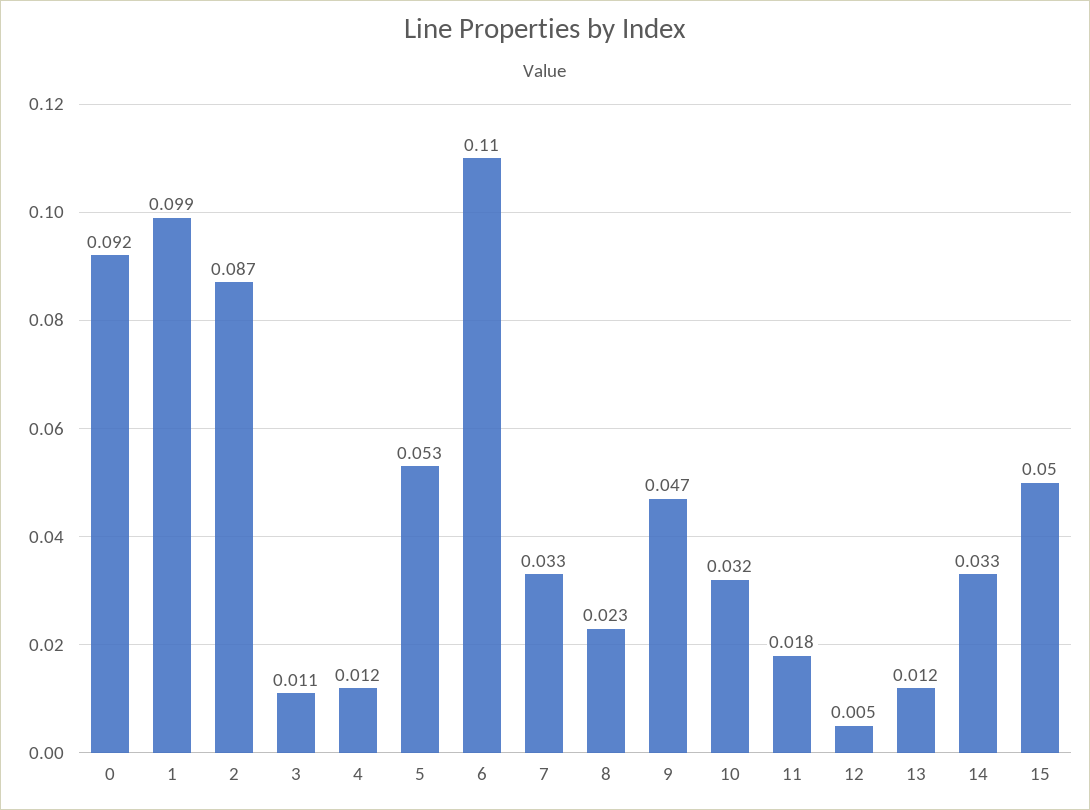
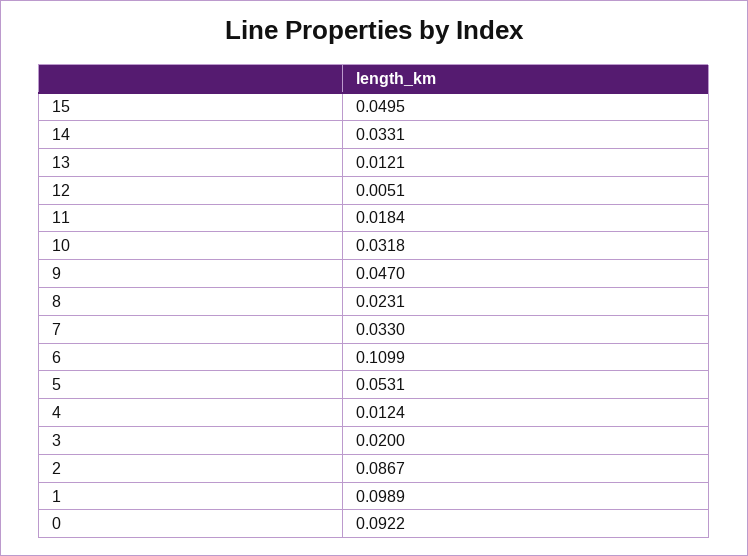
  {
    "0": 0.0922,
    "1": 0.0989,
    "2": 0.0867,
-   "3": 0.011,
+   "3": 0.02,
    "4": 0.0124,
    "5": 0.0531,
    "6": 0.1099,
    "7": 0.033,
    "8": 0.0231,
    "9": 0.047,
    "10": 0.0318,
    "11": 0.0184,
    "12": 0.0051,
    "13": 0.0121,
    "14": 0.0331,
    "15": 0.0495
  }

